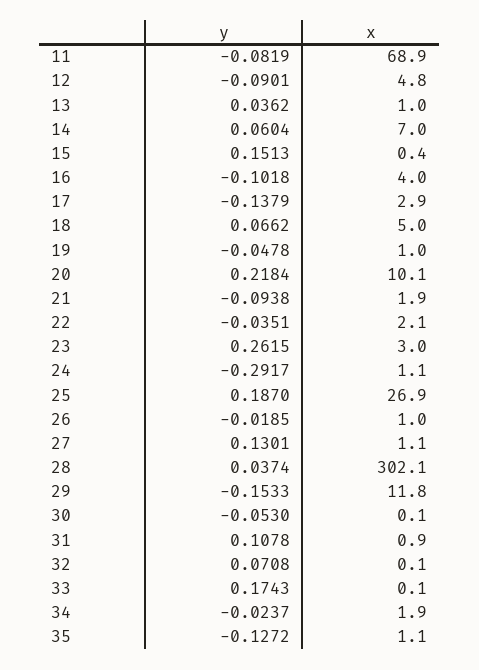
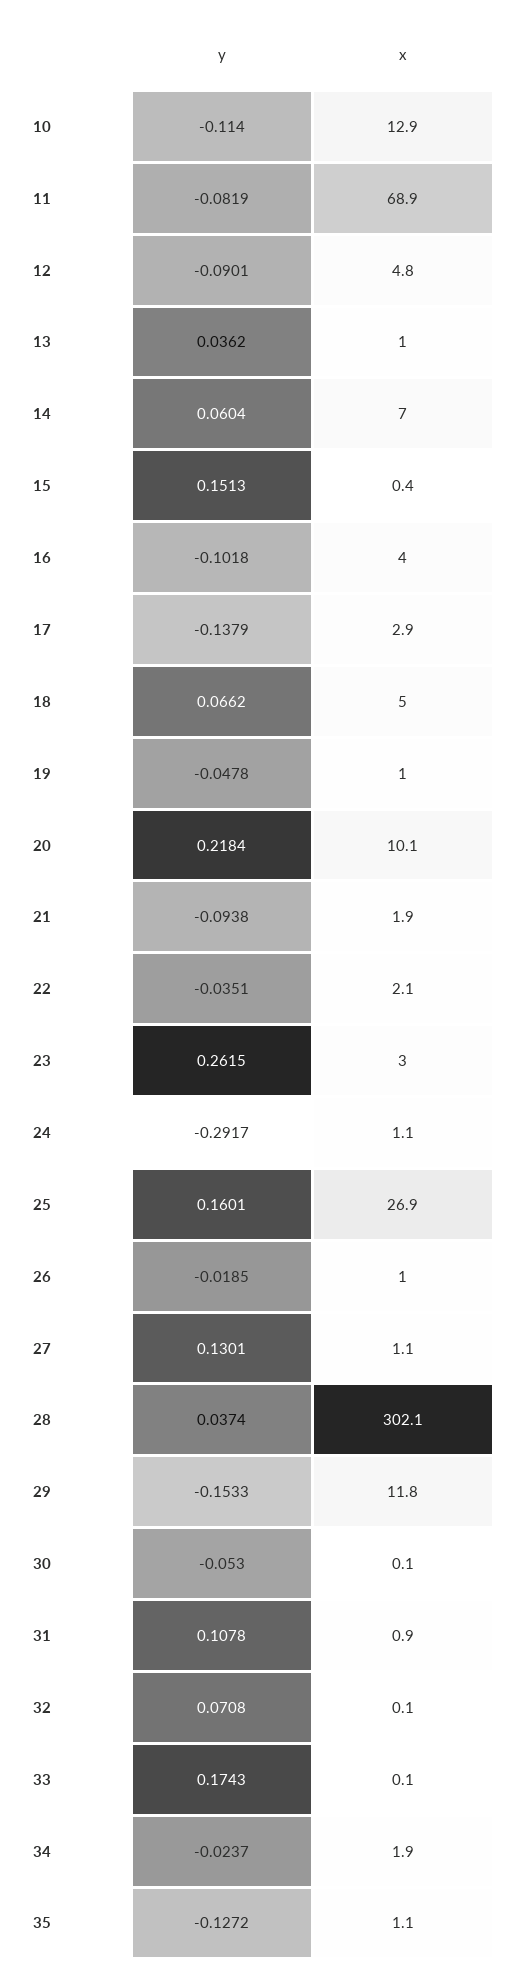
  {
    "y": {
      "11": -0.0819,
      "12": -0.0901,
      "13": 0.0362,
      "14": 0.0604,
      "15": 0.1513,
      "16": -0.1018,
      "17": -0.1379,
      "18": 0.0662,
      "19": -0.0478,
      "20": 0.2184,
      "21": -0.0938,
      "22": -0.0351,
      "23": 0.2615,
      "24": -0.2917,
-     "25": 0.187,
+     "25": 0.1601,
      "26": -0.0185,
      "27": 0.1301,
      "28": 0.0374,
      "29": -0.1533,
      "30": -0.053,
      "31": 0.1078,
      "32": 0.0708,
      "33": 0.1743,
      "34": -0.0237,
-     "35": -0.1272
+     "35": -0.1272,
+     "10": -0.114
    },
    "x": {
      "11": 68.9,
      "12": 4.8,
      "13": 1,
      "14": 7,
      "15": 0.4,
      "16": 4,
      "17": 2.9,
      "18": 5,
      "19": 1,
      "20": 10.1,
      "21": 1.9,
      "22": 2.1,
      "23": 3,
      "24": 1.1,
      "25": 26.9,
      "26": 1,
      "27": 1.1,
      "28": 302.1,
      "29": 11.8,
      "30": 0.1,
      "31": 0.9,
      "32": 0.1,
      "33": 0.1,
      "34": 1.9,
-     "35": 1.1
+     "35": 1.1,
+     "10": 12.9
    }
  }

